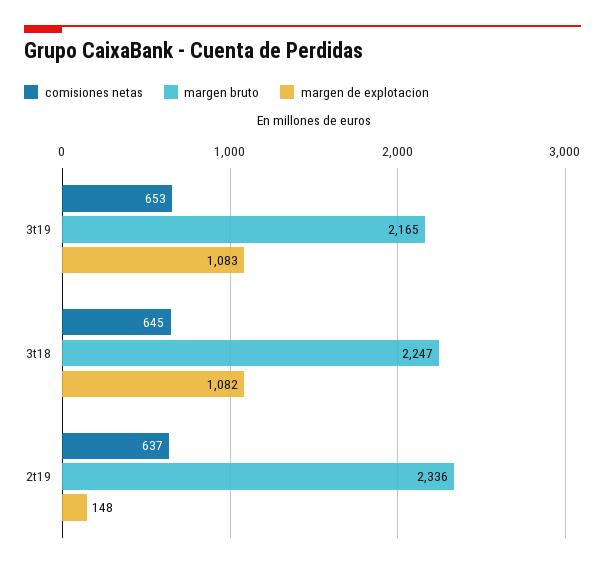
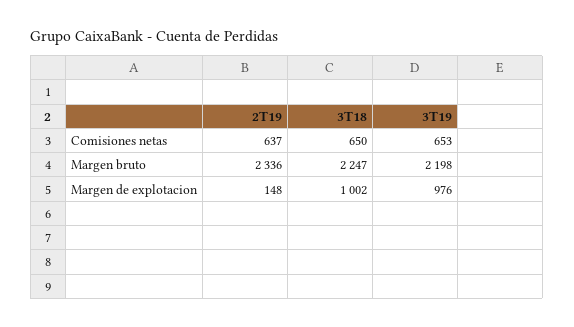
  {
    "comisiones netas": {
      "3t19": 653,
-     "3t18": 645,
+     "3t18": 650,
      "2t19": 637
    },
    "margen bruto": {
-     "3t19": 2165,
+     "3t19": 2198,
      "3t18": 2247,
      "2t19": 2336
    },
    "margen de explotacion": {
-     "3t19": 1083,
+     "3t19": 976,
-     "3t18": 1082,
+     "3t18": 1002,
      "2t19": 148
    }
  }

